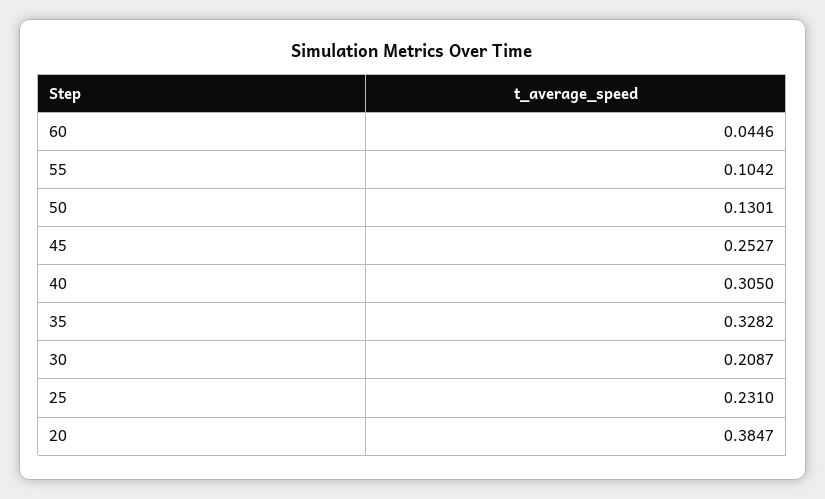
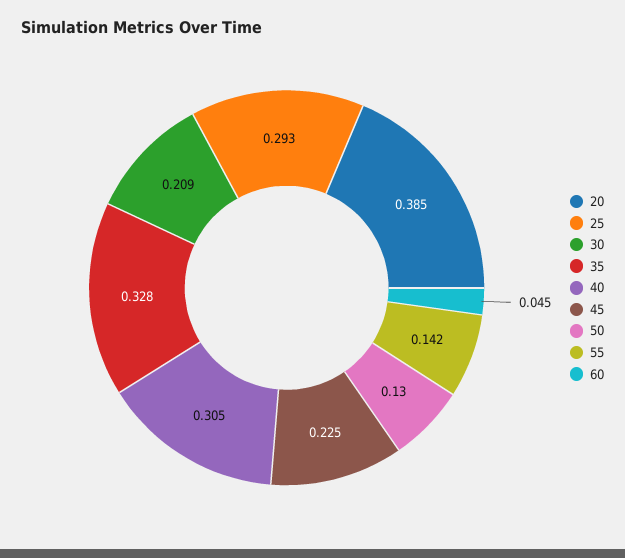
  {
    "60": 0.0446,
-   "55": 0.1042,
+   "55": 0.142,
    "50": 0.1301,
-   "45": 0.2527,
+   "45": 0.225,
    "40": 0.305,
    "35": 0.3282,
    "30": 0.2087,
-   "25": 0.231,
+   "25": 0.293,
    "20": 0.3847
  }

